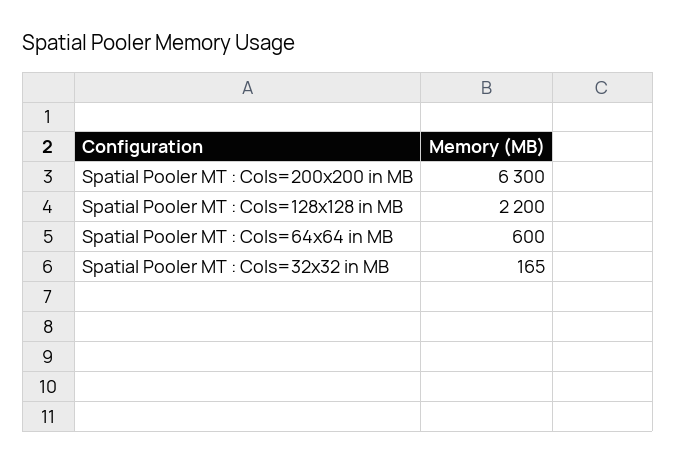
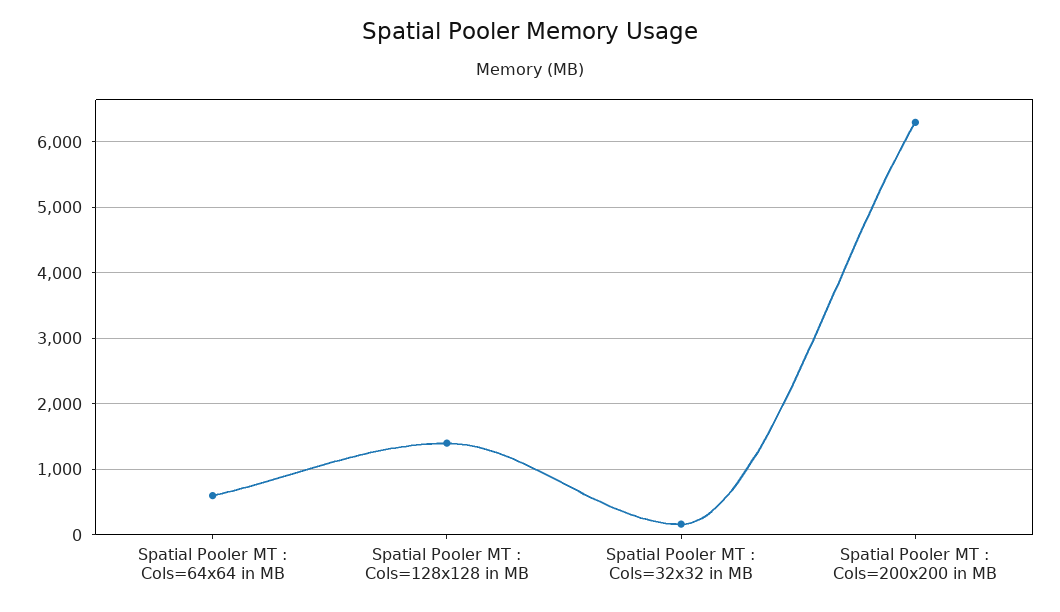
  {
    "Spatial Pooler MT : Cols=200x200 in MB": 6300,
-   "Spatial Pooler MT : Cols=128x128 in MB": 2200,
+   "Spatial Pooler MT : Cols=128x128 in MB": 1400,
    "Spatial Pooler MT : Cols=64x64 in MB": 600,
    "Spatial Pooler MT : Cols=32x32 in MB": 165
  }

